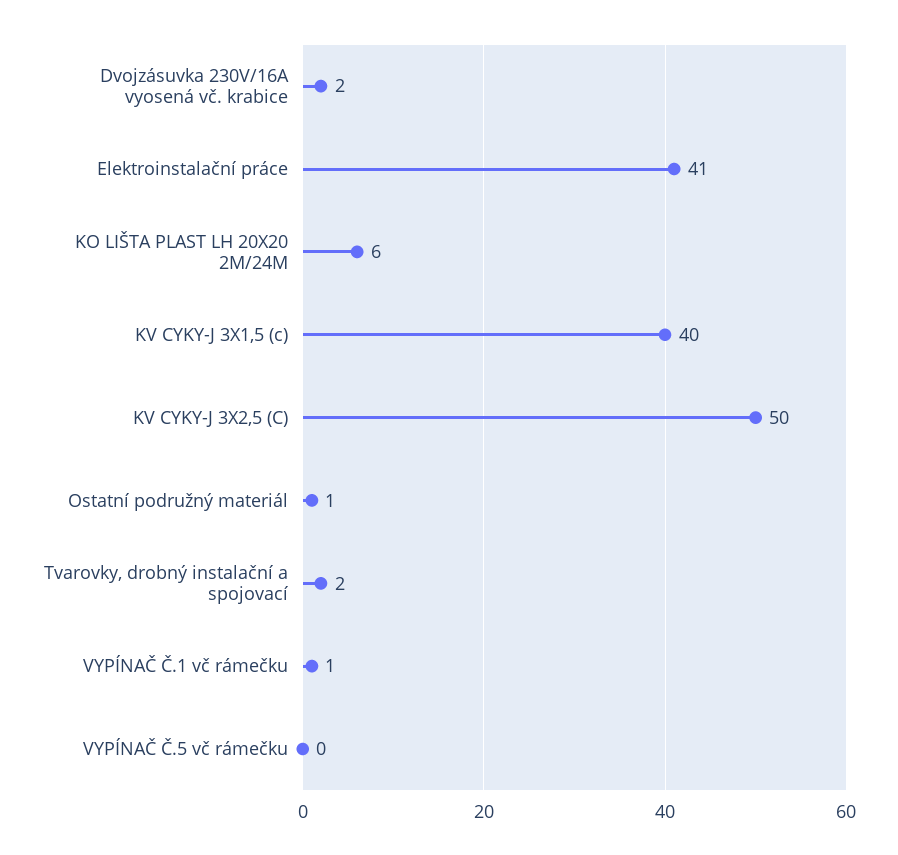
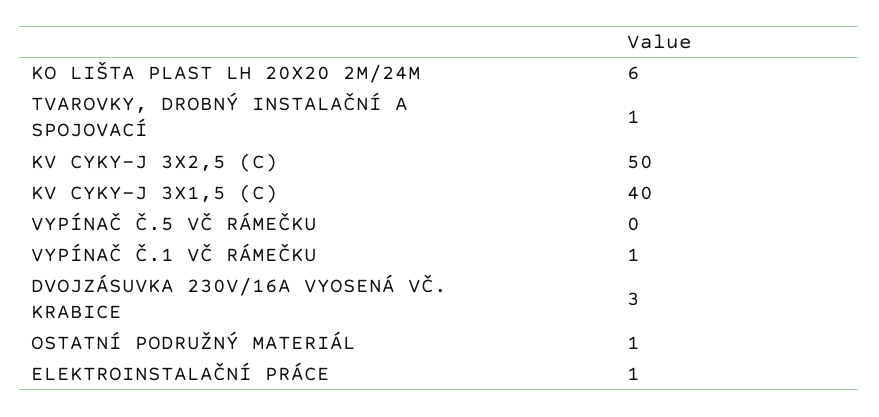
  {
-   "Dvojzásuvka 230V/16A vyosená vč. krabice": 2,
+   "Dvojzásuvka 230V/16A vyosená vč. krabice": 3,
-   "Elektroinstalační práce": 41,
+   "Elektroinstalační práce": 1,
    "KO LIŠTA PLAST LH 20X20 2M/24M": 6,
    "KV CYKY-J 3X1,5 (c)": 40,
    "KV CYKY-J 3X2,5 (C)": 50,
    "Ostatní podružný materiál": 1,
-   "Tvarovky, drobný instalační a spojovací": 2,
+   "Tvarovky, drobný instalační a spojovací": 1,
    "VYPÍNAČ Č.1 vč rámečku": 1,
    "VYPÍNAČ Č.5 vč rámečku": 0
  }

